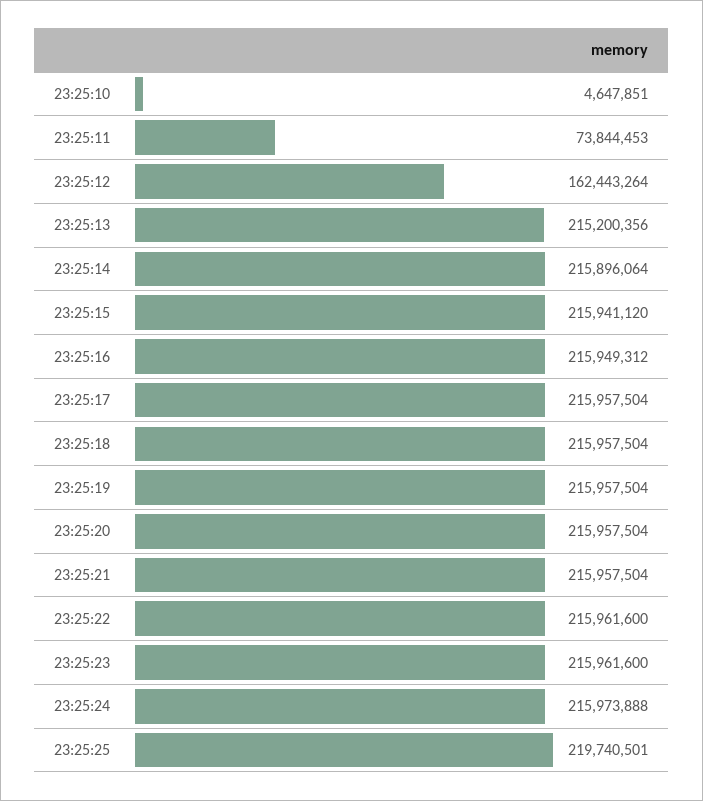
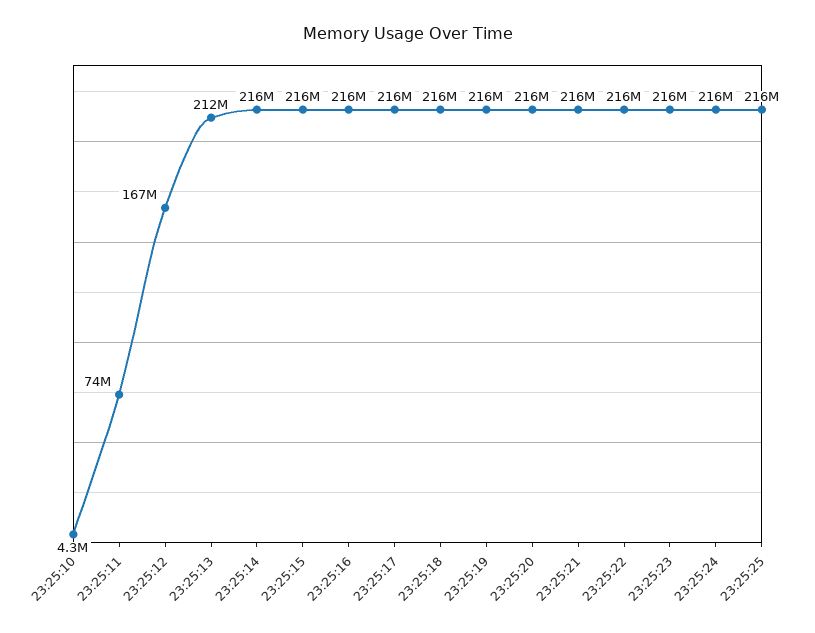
  {
-   "23:25:10": 4647851,
+   "23:25:10": 4300000,
    "23:25:11": 73844453,
-   "23:25:12": 162443264,
+   "23:25:12": 167000000,
-   "23:25:13": 215200356,
+   "23:25:13": 212000000,
    "23:25:14": 215896064,
    "23:25:15": 215941120,
    "23:25:16": 215949312,
    "23:25:17": 215957504,
    "23:25:18": 215957504,
    "23:25:19": 215957504,
    "23:25:20": 215957504,
    "23:25:21": 215957504,
    "23:25:22": 215961600,
    "23:25:23": 215961600,
    "23:25:24": 215973888,
-   "23:25:25": 219740501
+   "23:25:25": 216000000
  }

